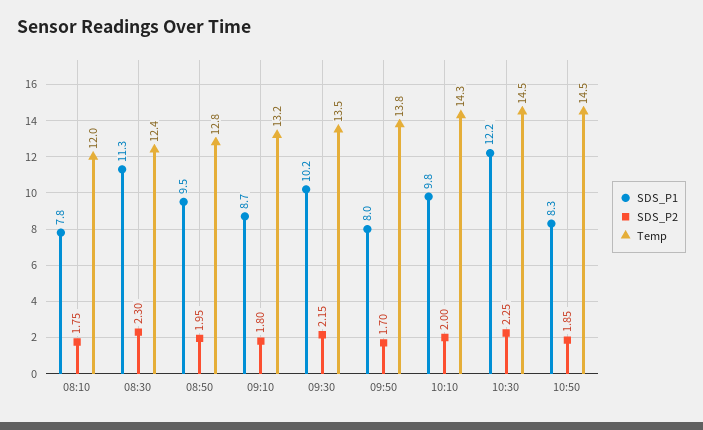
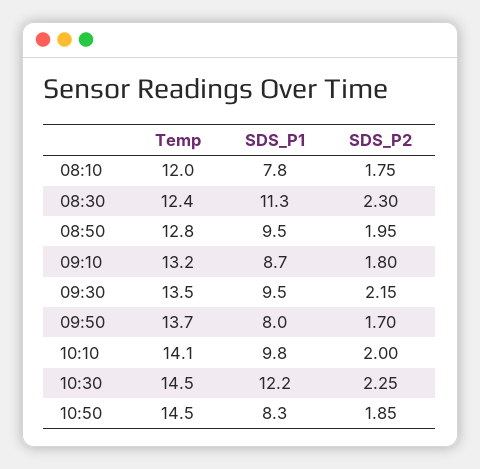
  {
    "SDS_P1": {
      "08:10": 7.8,
      "08:30": 11.3,
      "08:50": 9.5,
      "09:10": 8.7,
-     "09:30": 10.2,
+     "09:30": 9.5,
      "09:50": 8,
      "10:10": 9.8,
      "10:30": 12.2,
      "10:50": 8.3
    },
    "SDS_P2": {
      "08:10": 1.75,
      "08:30": 2.3,
      "08:50": 1.95,
      "09:10": 1.8,
      "09:30": 2.15,
      "09:50": 1.7,
      "10:10": 2,
      "10:30": 2.25,
      "10:50": 1.85
    },
    "Temp": {
      "08:10": 12,
      "08:30": 12.4,
      "08:50": 12.8,
      "09:10": 13.2,
      "09:30": 13.5,
-     "09:50": 13.8,
+     "09:50": 13.7,
-     "10:10": 14.3,
+     "10:10": 14.1,
      "10:30": 14.5,
      "10:50": 14.5
    }
  }

